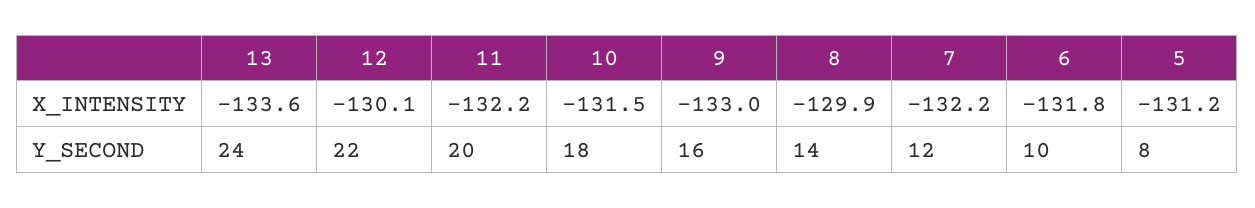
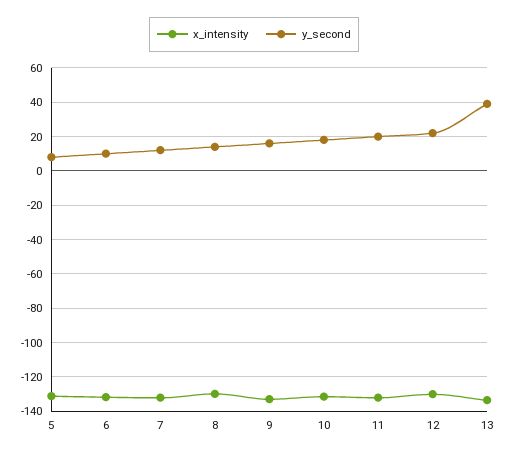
  {
    "X_INTENSITY": {
      "13": -133.6,
      "12": -130.1,
      "11": -132.2,
      "10": -131.5,
      "9": -133,
      "8": -129.9,
      "7": -132.2,
      "6": -131.8,
      "5": -131.2
    },
    "Y_SECOND": {
-     "13": 24,
+     "13": 40,
      "12": 22,
      "11": 20,
      "10": 18,
      "9": 16,
      "8": 14,
      "7": 12,
      "6": 10,
      "5": 8
    }
  }

